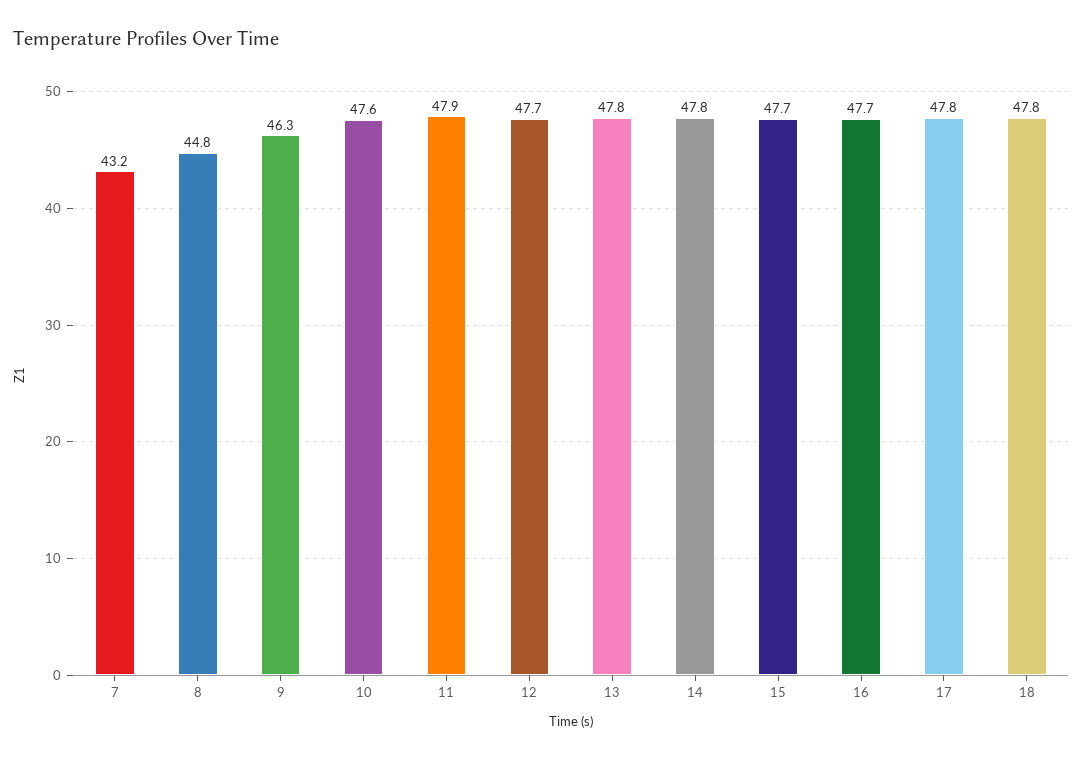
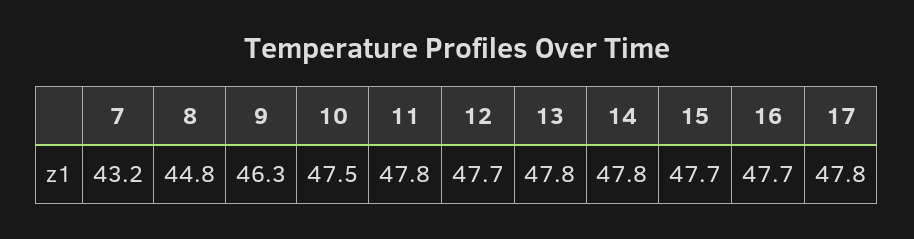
  {
    "7": 43.2,
    "8": 44.8,
    "9": 46.3,
-   "10": 47.6,
+   "10": 47.5,
-   "11": 47.9,
+   "11": 47.8,
    "12": 47.7,
    "13": 47.8,
    "14": 47.8,
    "15": 47.7,
    "16": 47.7,
-   "17": 47.8,
+   "17": 47.8
-   "18": 47.8
  }

